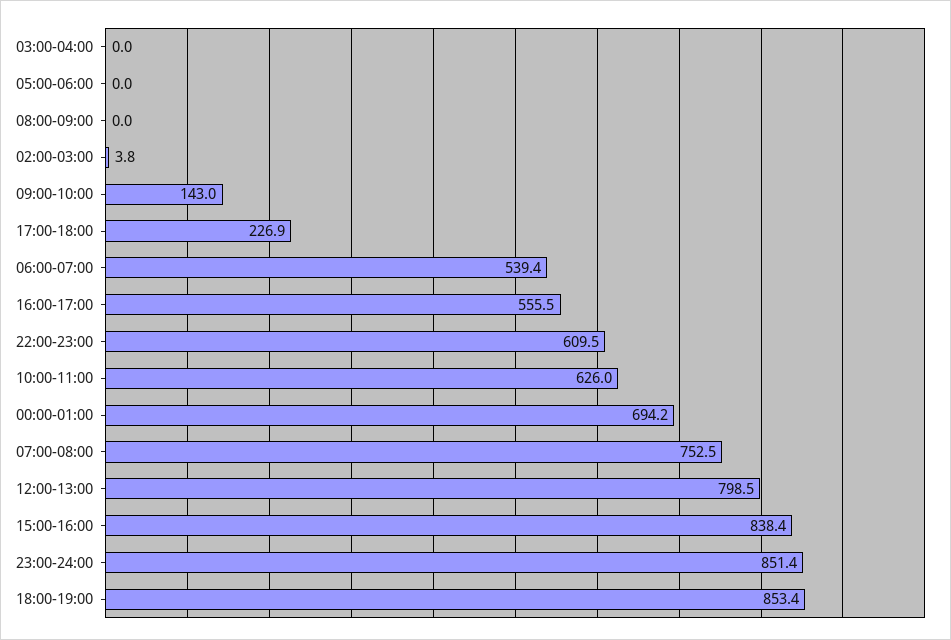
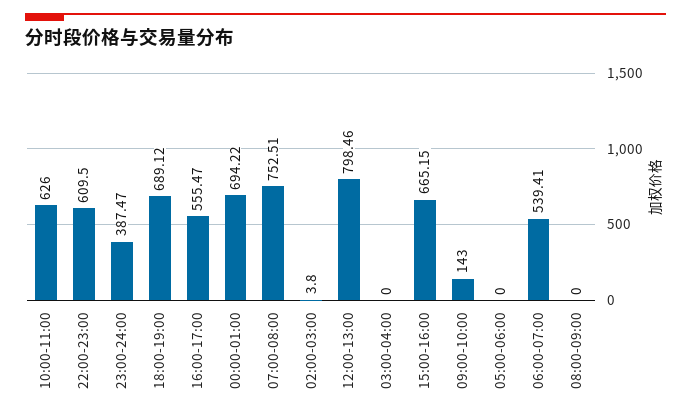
  {
    "03:00-04:00": 0,
    "05:00-06:00": 0,
    "08:00-09:00": 0,
    "02:00-03:00": 3.8,
    "09:00-10:00": 143,
-   "17:00-18:00": 226.9,
    "06:00-07:00": 539.41,
    "16:00-17:00": 555.47,
    "22:00-23:00": 609.5,
    "10:00-11:00": 626,
    "00:00-01:00": 694.22,
    "07:00-08:00": 752.51,
    "12:00-13:00": 798.46,
-   "15:00-16:00": 838.4,
+   "15:00-16:00": 665.15,
-   "23:00-24:00": 851.4,
+   "23:00-24:00": 387.47,
-   "18:00-19:00": 853.4
+   "18:00-19:00": 689.12
  }

